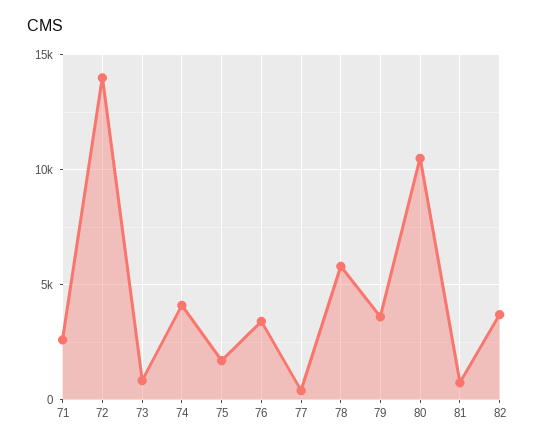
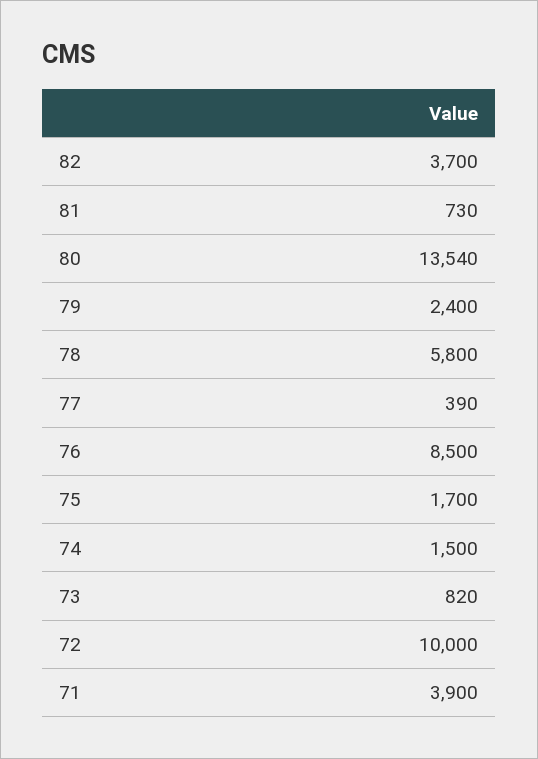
  {
-   "71": 2500,
+   "71": 3900,
-   "72": 14000,
+   "72": 10000,
    "73": 820,
-   "74": 4000,
+   "74": 1500,
    "75": 1700,
-   "76": 3500,
+   "76": 8500,
    "77": 390,
    "78": 5800,
-   "79": 3500,
+   "79": 2400,
-   "80": 10500,
+   "80": 13540,
    "81": 730,
    "82": 3700
  }

